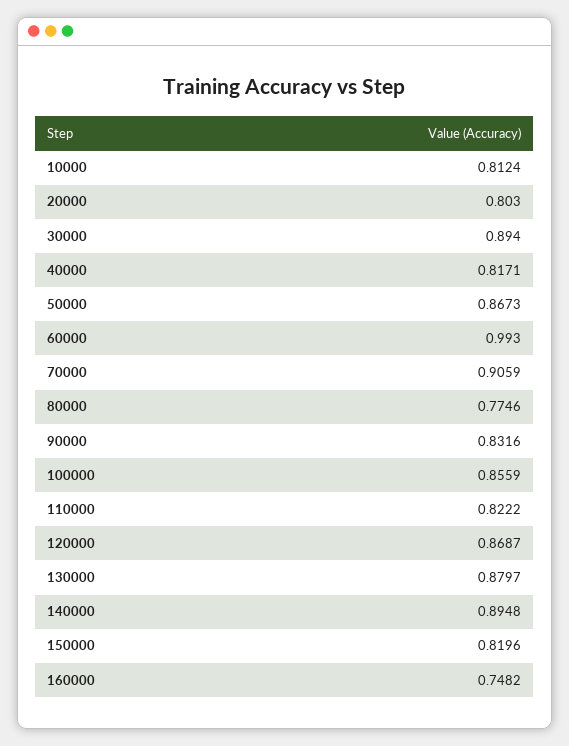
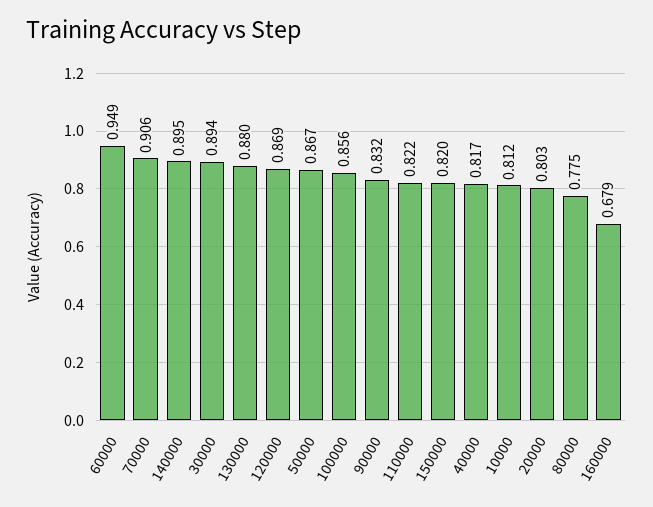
  {
    "10000": 0.8124,
    "20000": 0.803,
    "30000": 0.894,
    "40000": 0.8171,
    "50000": 0.8673,
-   "60000": 0.993,
+   "60000": 0.949,
    "70000": 0.9059,
    "80000": 0.7746,
    "90000": 0.8316,
    "100000": 0.8559,
    "110000": 0.8222,
    "120000": 0.8687,
    "130000": 0.8797,
    "140000": 0.8948,
    "150000": 0.8196,
-   "160000": 0.7482
+   "160000": 0.679
  }

